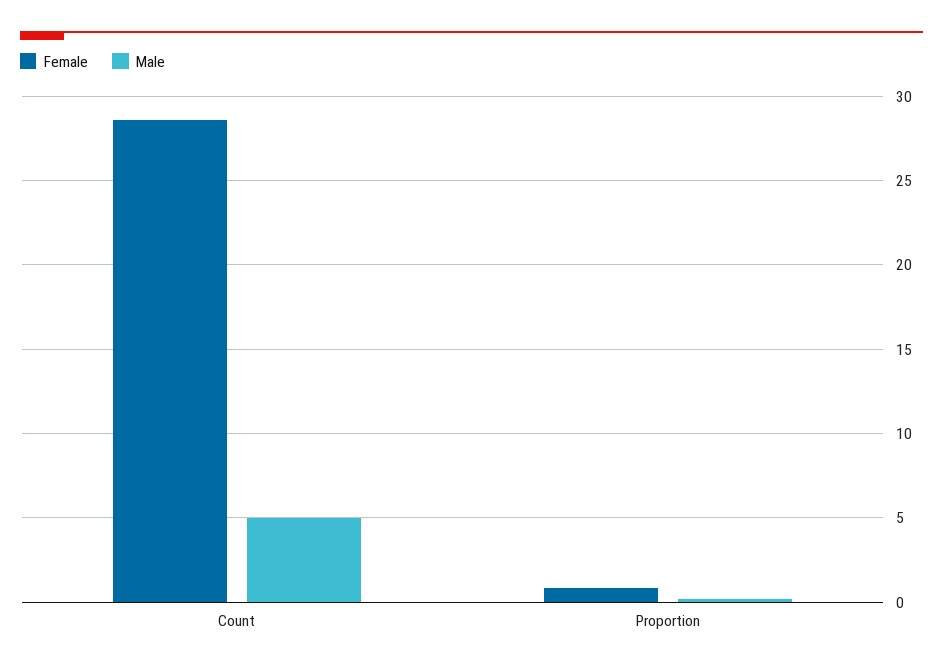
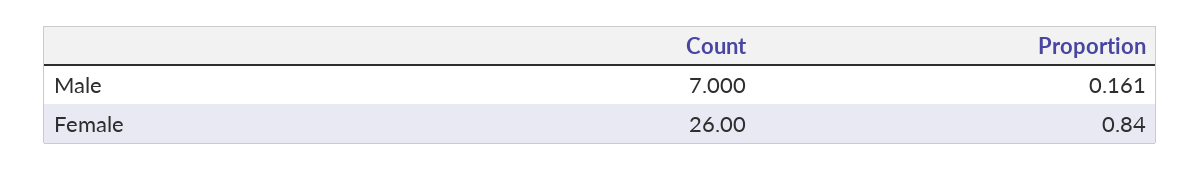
  {
    "Female": {
-     "Count": 28.5,
+     "Count": 26,
      "Proportion": 0.84
    },
    "Male": {
-     "Count": 5,
+     "Count": 7,
      "Proportion": 0.161
    }
  }

